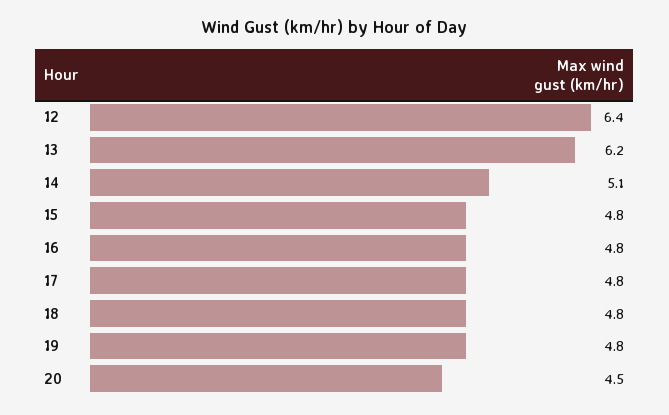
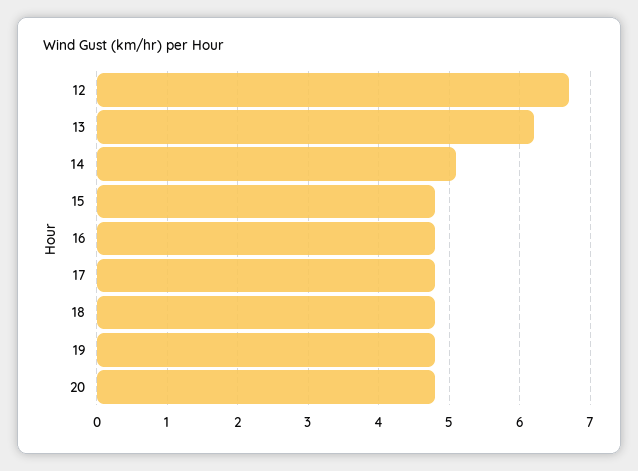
  {
-   "12": 6.4,
+   "12": 6.7,
    "13": 6.2,
    "14": 5.1,
    "15": 4.8,
    "16": 4.8,
    "17": 4.8,
    "18": 4.8,
    "19": 4.8,
-   "20": 4.5
+   "20": 4.8
  }

